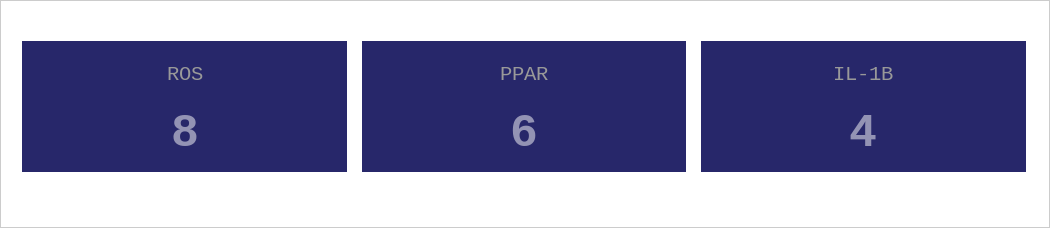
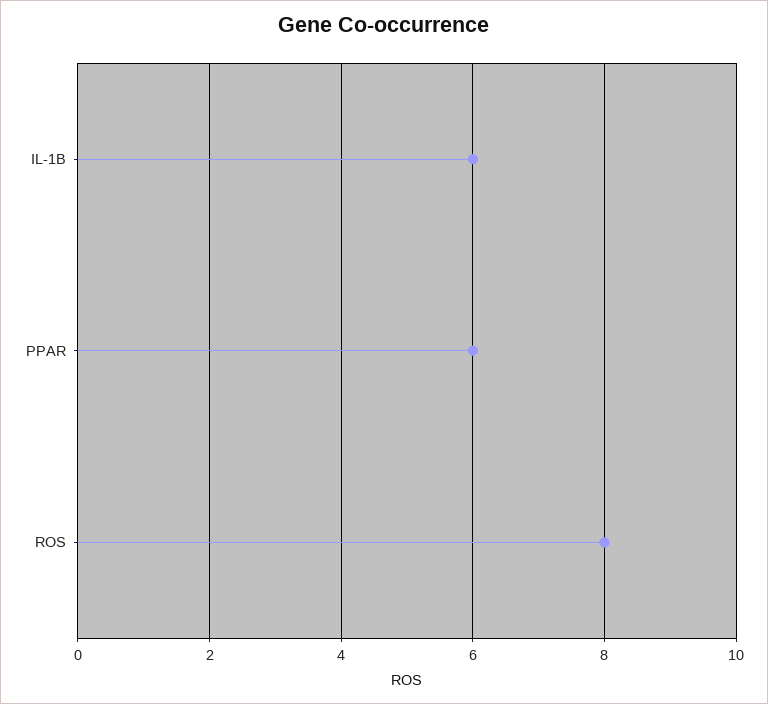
  {
    "ROS": 8,
    "PPAR": 6,
-   "IL-1B": 4
+   "IL-1B": 6
  }

